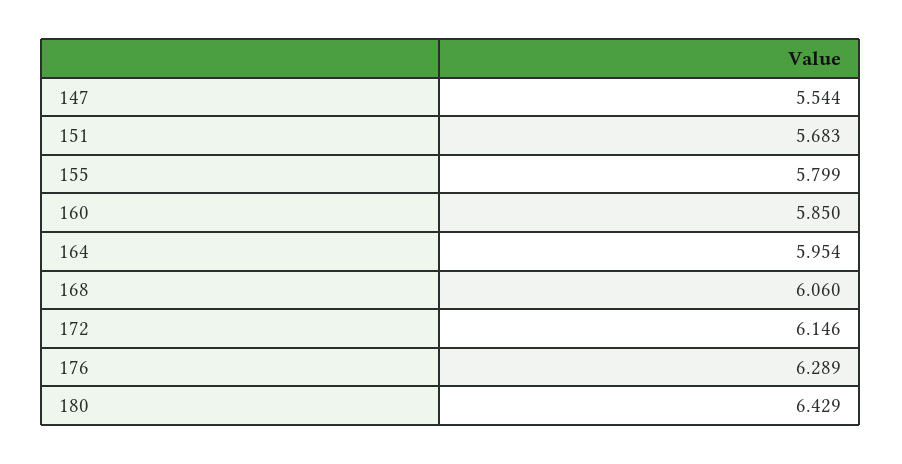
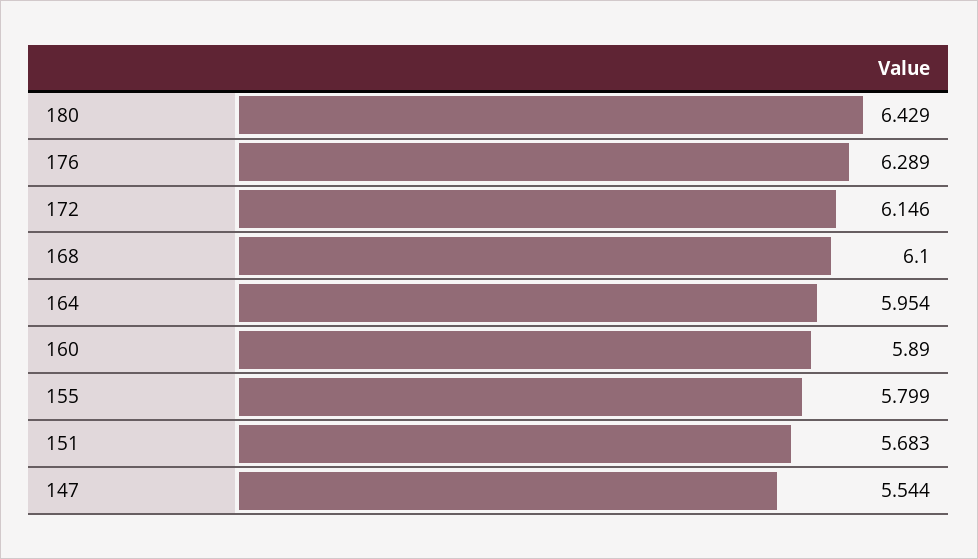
  {
    "147": 5.544,
    "151": 5.683,
    "155": 5.799,
-   "160": 5.85,
+   "160": 5.89,
    "164": 5.954,
-   "168": 6.06,
+   "168": 6.1,
    "172": 6.146,
    "176": 6.289,
    "180": 6.429
  }

